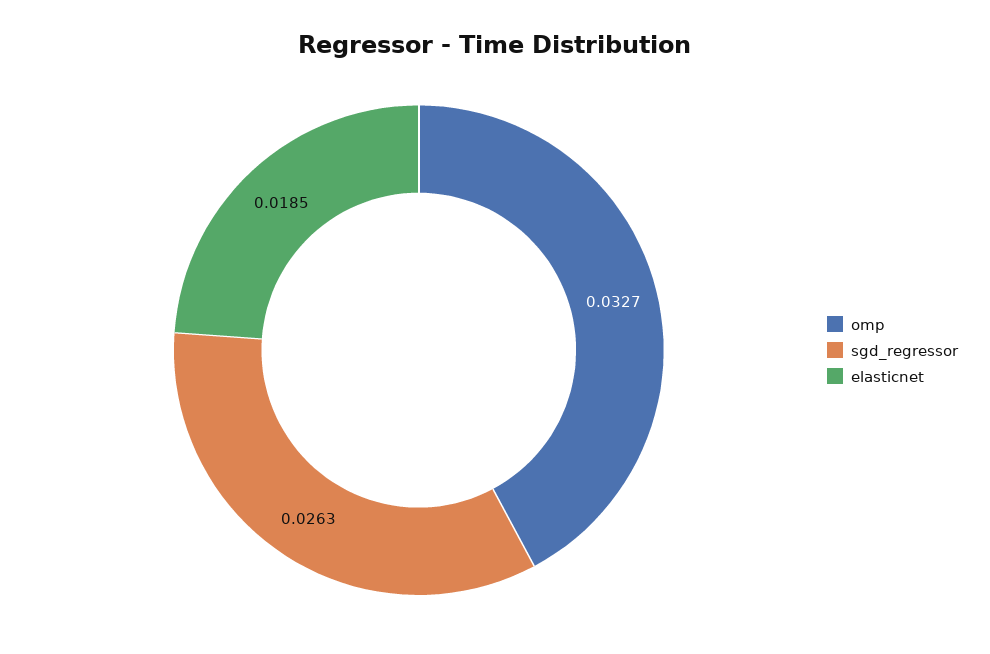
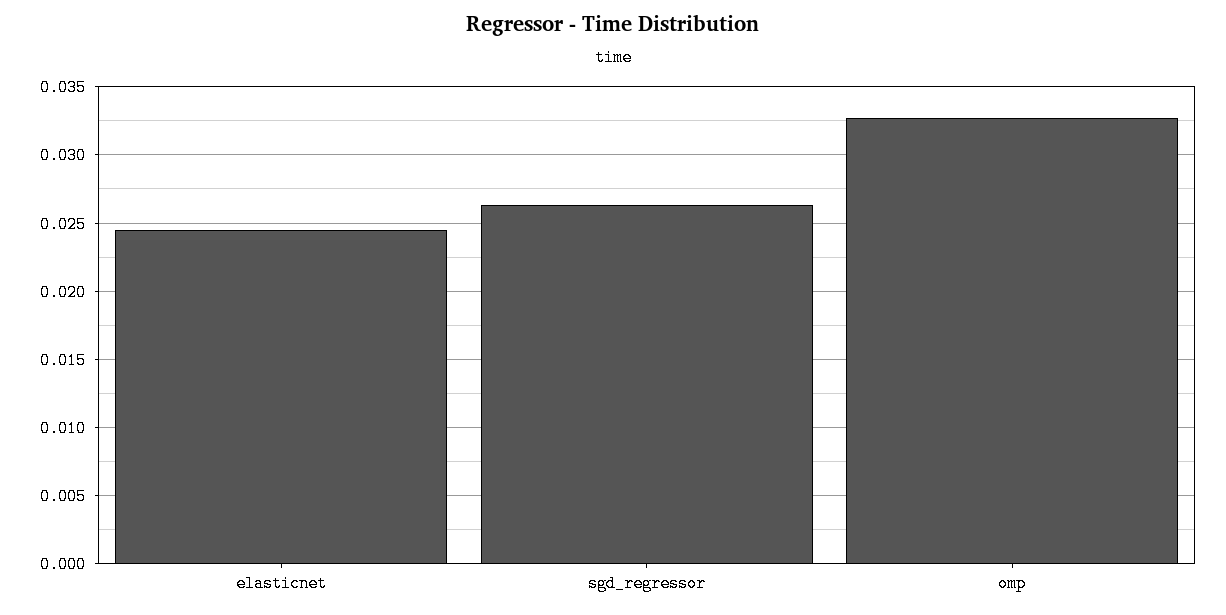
  {
    "omp": 0.0327,
    "sgd_regressor": 0.0263,
-   "elasticnet": 0.0185
+   "elasticnet": 0.0245
  }

